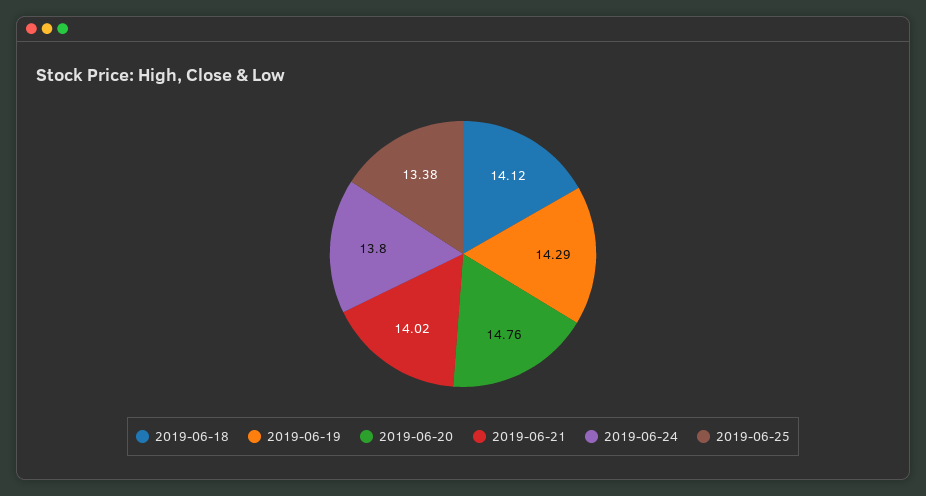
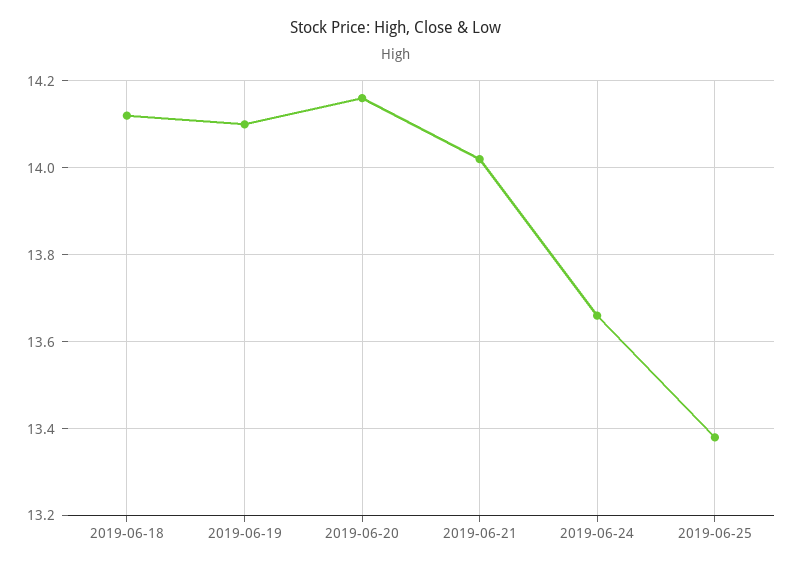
  {
    "2019-06-18": 14.12,
-   "2019-06-19": 14.29,
+   "2019-06-19": 14.1,
-   "2019-06-20": 14.76,
+   "2019-06-20": 14.15,
    "2019-06-21": 14.02,
-   "2019-06-24": 13.8,
+   "2019-06-24": 13.65,
    "2019-06-25": 13.38
  }

